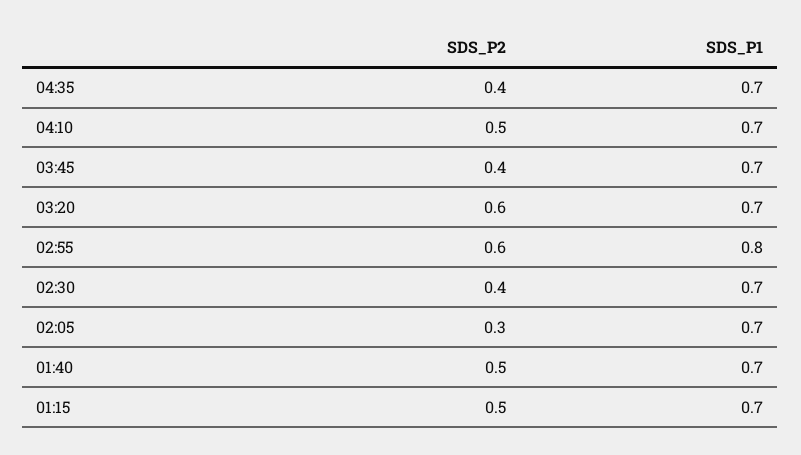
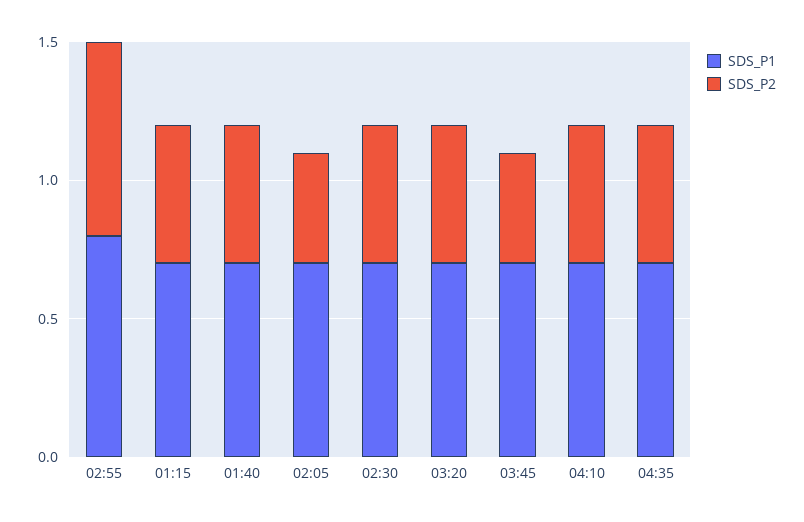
  {
    "SDS_P2": {
-     "04:35": 0.4,
+     "04:35": 0.5,
      "04:10": 0.5,
      "03:45": 0.4,
-     "03:20": 0.6,
+     "03:20": 0.5,
-     "02:55": 0.6,
+     "02:55": 0.7,
-     "02:30": 0.4,
+     "02:30": 0.5,
-     "02:05": 0.3,
+     "02:05": 0.4,
      "01:40": 0.5,
      "01:15": 0.5
    },
    "SDS_P1": {
      "04:35": 0.7,
      "04:10": 0.7,
      "03:45": 0.7,
      "03:20": 0.7,
      "02:55": 0.8,
      "02:30": 0.7,
      "02:05": 0.7,
      "01:40": 0.7,
      "01:15": 0.7
    }
  }

